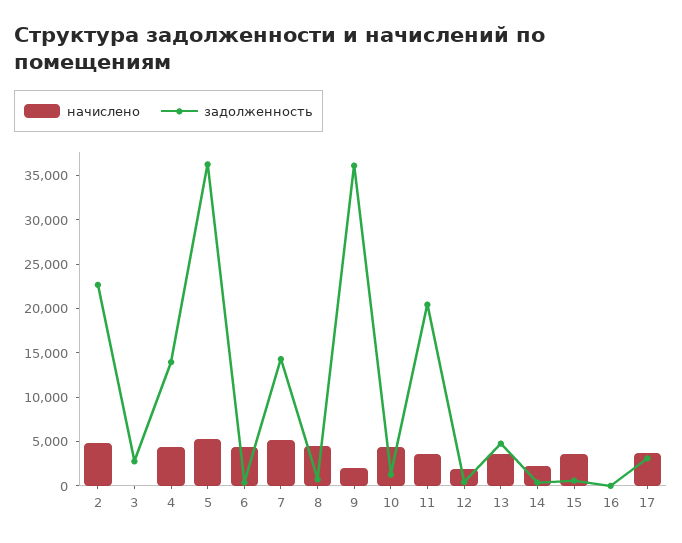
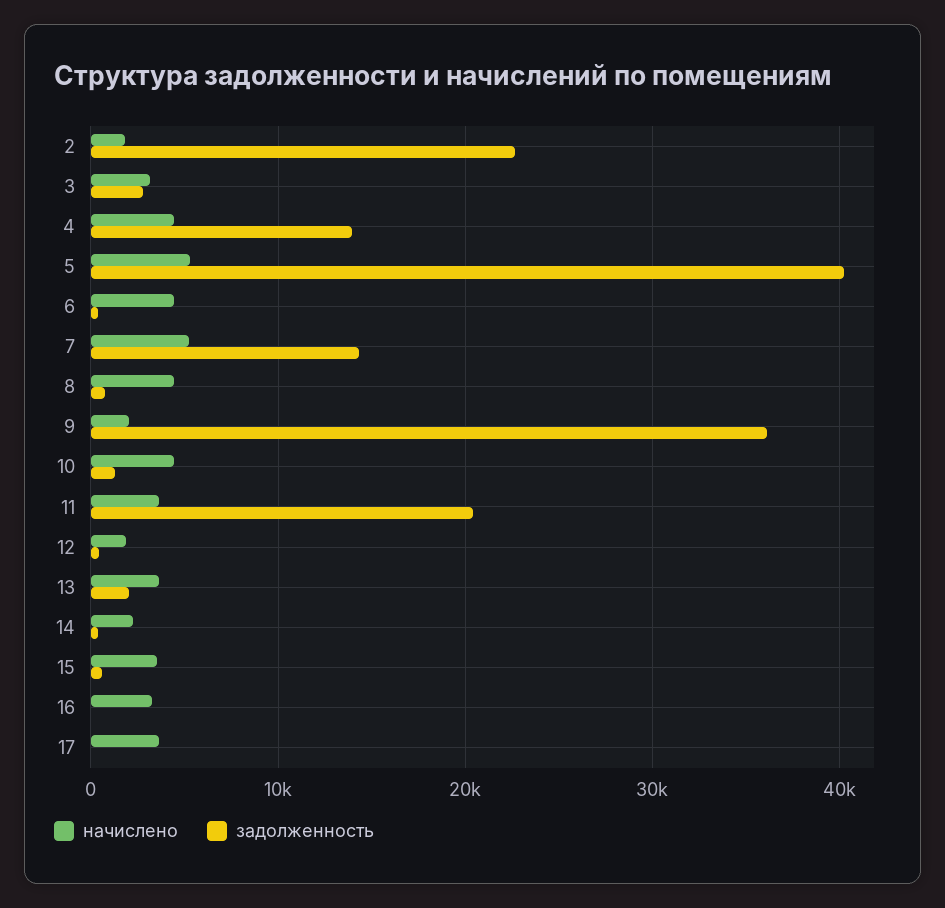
  {
    "начислено": {
-     "2": 5000,
+     "2": 2000,
-     "3": 0,
+     "3": 3000,
      "4": 4000,
      "5": 5000,
      "6": 4000,
      "7": 5000,
      "8": 4000,
      "9": 2000,
      "10": 4000,
      "11": 4000,
      "12": 2000,
      "13": 4000,
      "14": 2000,
      "15": 4000,
-     "16": 0,
+     "16": 3000,
      "17": 4000
    },
    "задолженность": {
      "2": 23000,
      "3": 3000,
      "4": 14000,
-     "5": 36000,
+     "5": 40000,
      "6": 0,
      "7": 14000,
      "8": 1000,
      "9": 36000,
      "10": 1000,
      "11": 20000,
      "12": 0,
-     "13": 5000,
+     "13": 2000,
      "14": 0,
      "15": 1000,
      "16": 0,
-     "17": 3000
+     "17": 0
    }
  }

